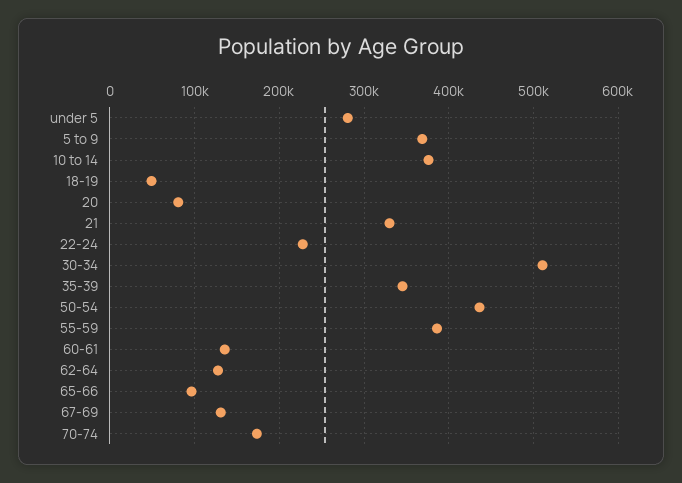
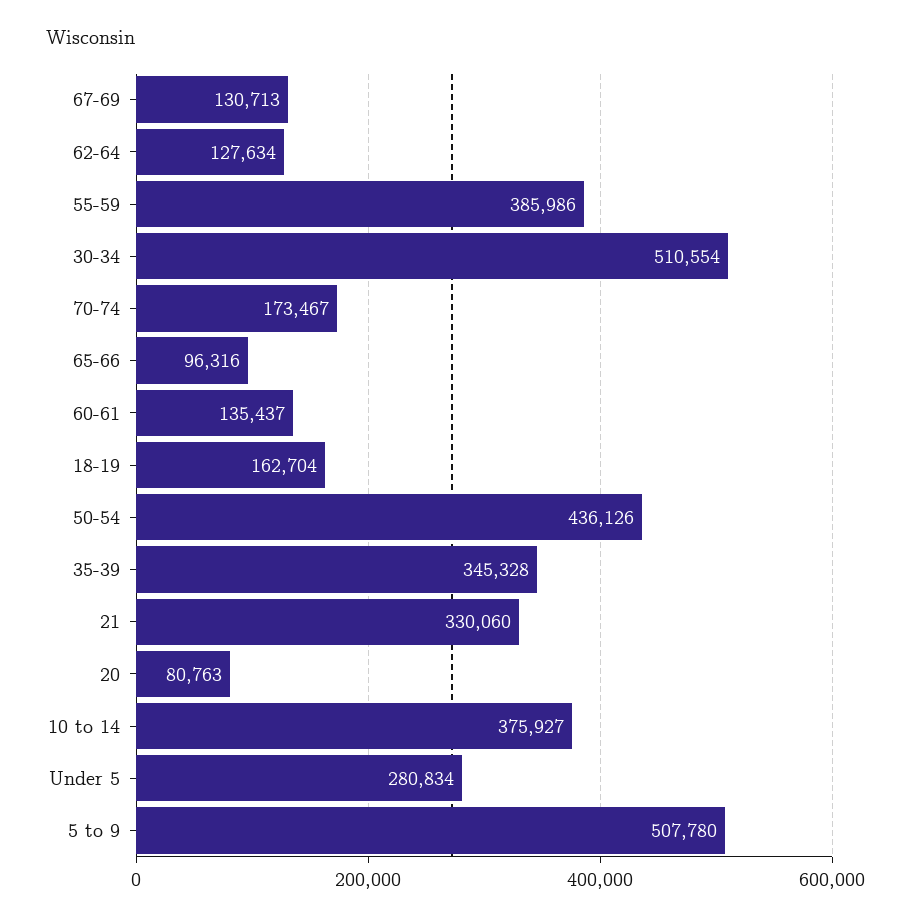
  {
    "under 5": 280834,
-   "5 to 9": 370000,
+   "5 to 9": 507780,
    "10 to 14": 375927,
-   "18-19": 50000,
+   "18-19": 162704,
    "20": 80763,
    "21": 330060,
-   "22-24": 230000,
    "30-34": 510554,
    "35-39": 345328,
    "50-54": 436126,
    "55-59": 385986,
    "60-61": 135437,
    "62-64": 127634,
    "65-66": 96316,
    "67-69": 130713,
    "70-74": 173467
  }

